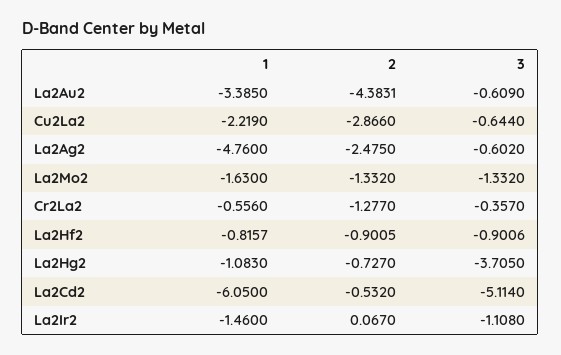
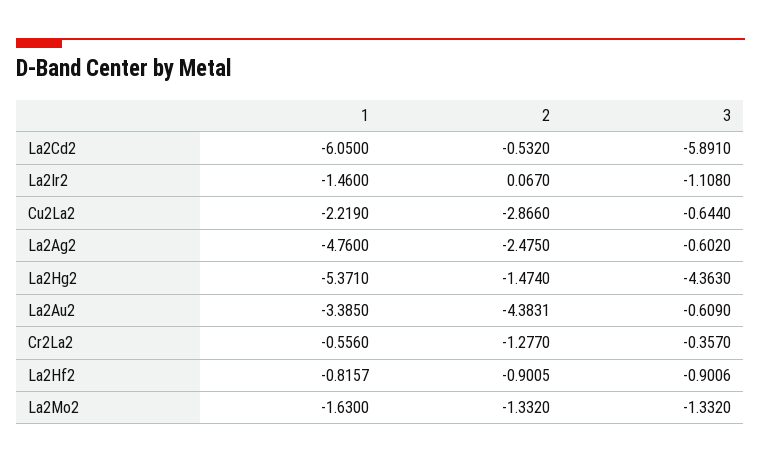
  {
    "1": {
      "La2Au2": -3.385,
      "Cu2La2": -2.219,
      "La2Ag2": -4.76,
      "La2Mo2": -1.63,
      "Cr2La2": -0.556,
      "La2Hf2": -0.8157,
-     "La2Hg2": -1.083,
+     "La2Hg2": -5.371,
      "La2Cd2": -6.05,
      "La2Ir2": -1.46
    },
    "2": {
      "La2Au2": -4.3831,
      "Cu2La2": -2.866,
      "La2Ag2": -2.475,
      "La2Mo2": -1.332,
      "Cr2La2": -1.277,
      "La2Hf2": -0.9005,
-     "La2Hg2": -0.727,
+     "La2Hg2": -1.474,
      "La2Cd2": -0.532,
      "La2Ir2": 0.067
    },
    "3": {
      "La2Au2": -0.609,
      "Cu2La2": -0.644,
      "La2Ag2": -0.602,
      "La2Mo2": -1.332,
      "Cr2La2": -0.357,
      "La2Hf2": -0.9006,
-     "La2Hg2": -3.705,
+     "La2Hg2": -4.363,
-     "La2Cd2": -5.114,
+     "La2Cd2": -5.891,
      "La2Ir2": -1.108
    }
  }

